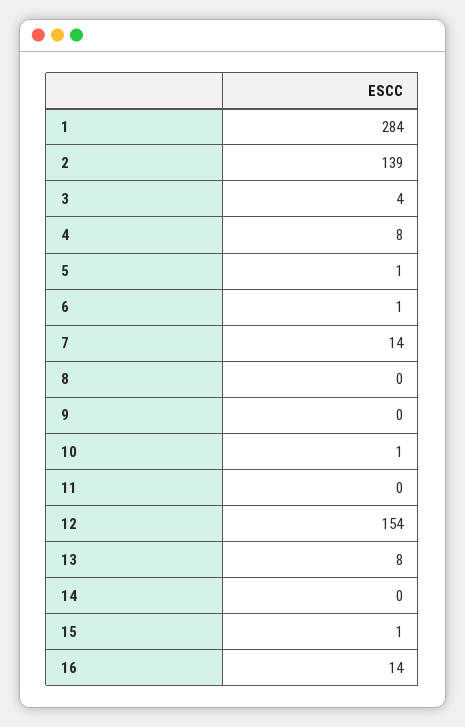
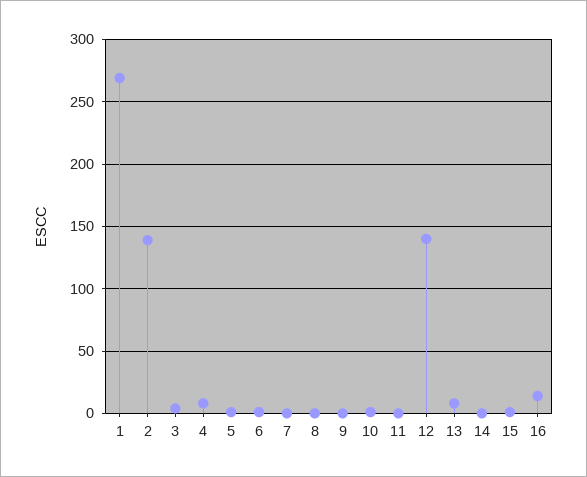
  {
-   "1": 284,
+   "1": 270,
    "2": 139,
    "3": 4,
    "4": 8,
    "5": 1,
    "6": 1,
-   "7": 14,
+   "7": 0,
    "8": 0,
    "9": 0,
    "10": 1,
    "11": 0,
-   "12": 154,
+   "12": 140,
    "13": 8,
    "14": 0,
    "15": 1,
    "16": 14
  }

